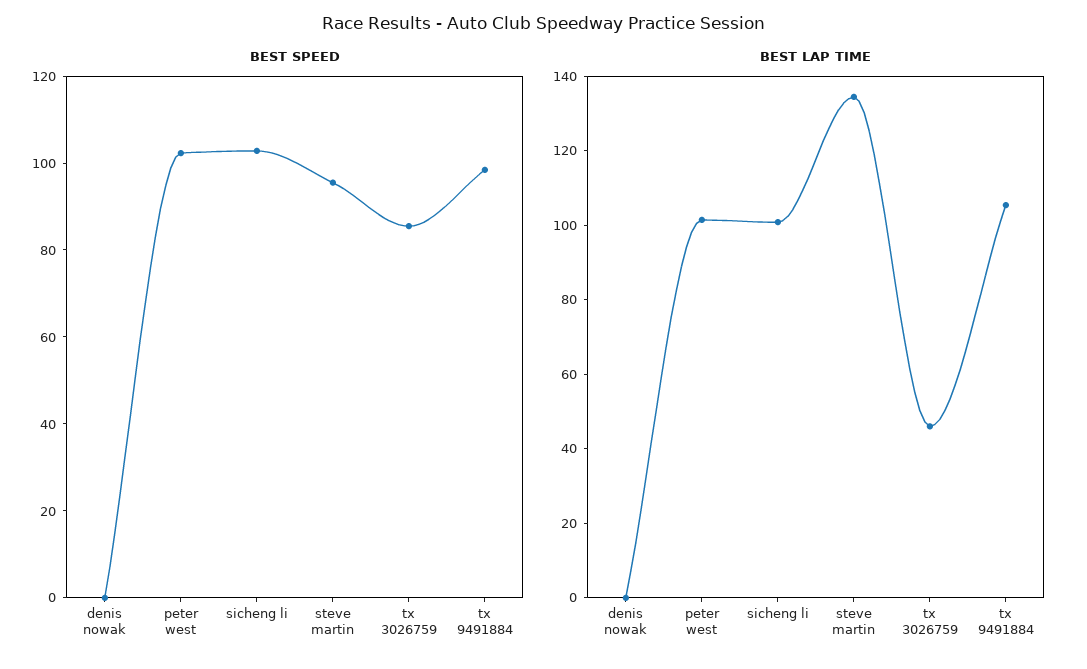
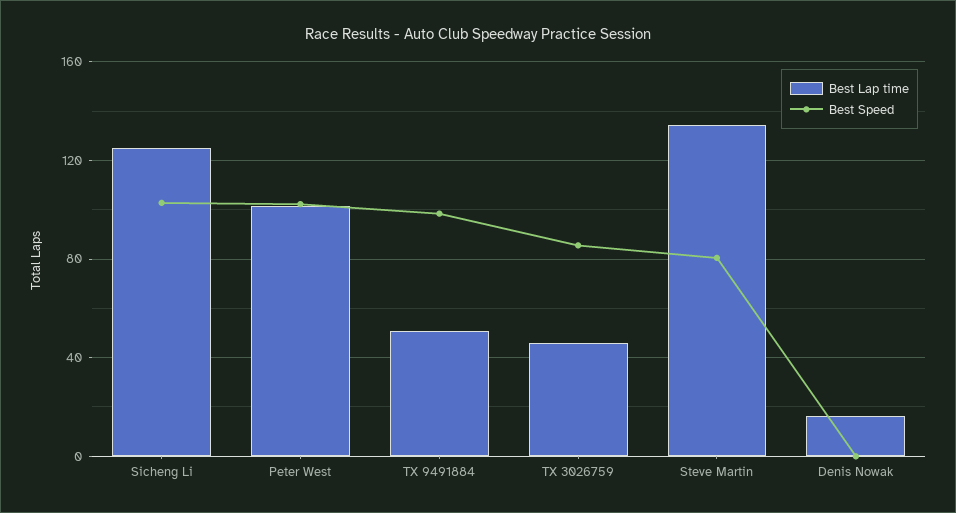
  {
    "BEST SPEED": {
      "denis nowak": 0,
      "peter west": 100,
      "sicheng li": 105,
-     "steve martin": 95,
+     "steve martin": 80,
      "tx 3026759": 85,
      "tx 9491884": 100
    },
    "BEST LAP TIME": {
-     "denis nowak": 0,
+     "denis nowak": 15,
      "peter west": 100,
-     "sicheng li": 100,
+     "sicheng li": 125,
      "steve martin": 135,
      "tx 3026759": 45,
-     "tx 9491884": 105
+     "tx 9491884": 50
    }
  }

